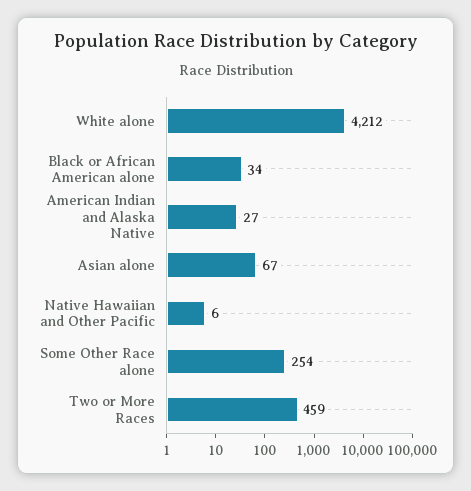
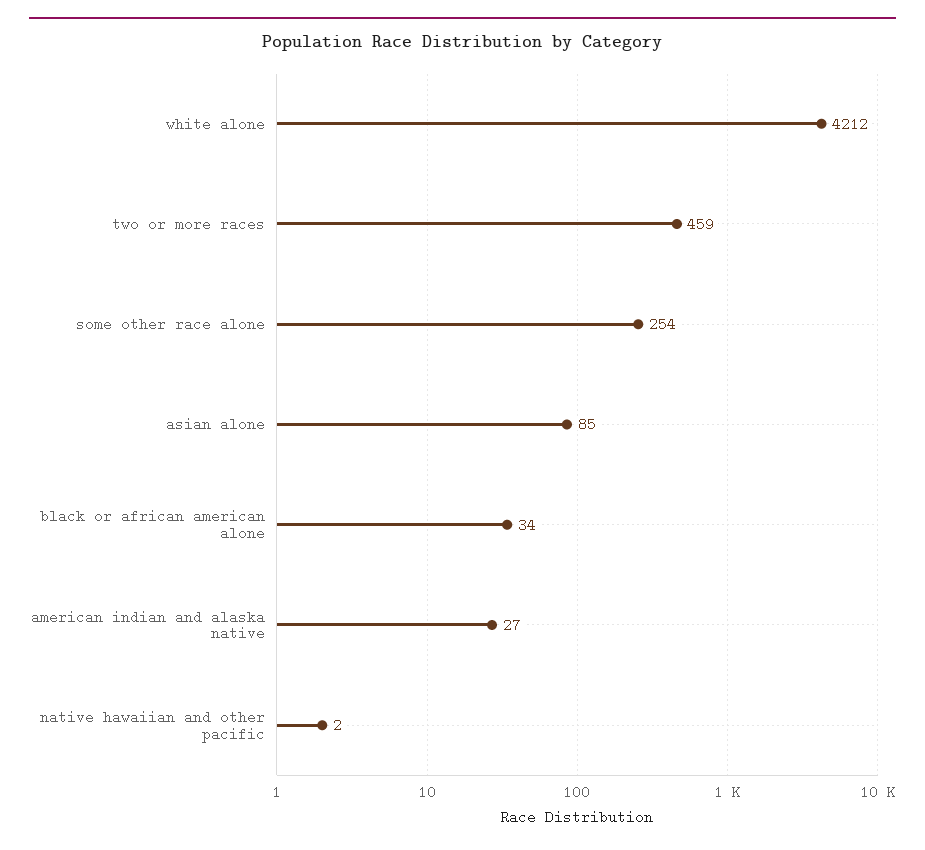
  {
    "White alone": 4212,
    "Black or African American alone": 34,
    "American Indian and Alaska Native": 27,
-   "Asian alone": 67,
+   "Asian alone": 85,
-   "Native Hawaiian and Other Pacific": 6,
+   "Native Hawaiian and Other Pacific": 2,
    "Some Other Race alone": 254,
    "Two or More Races": 459
  }

